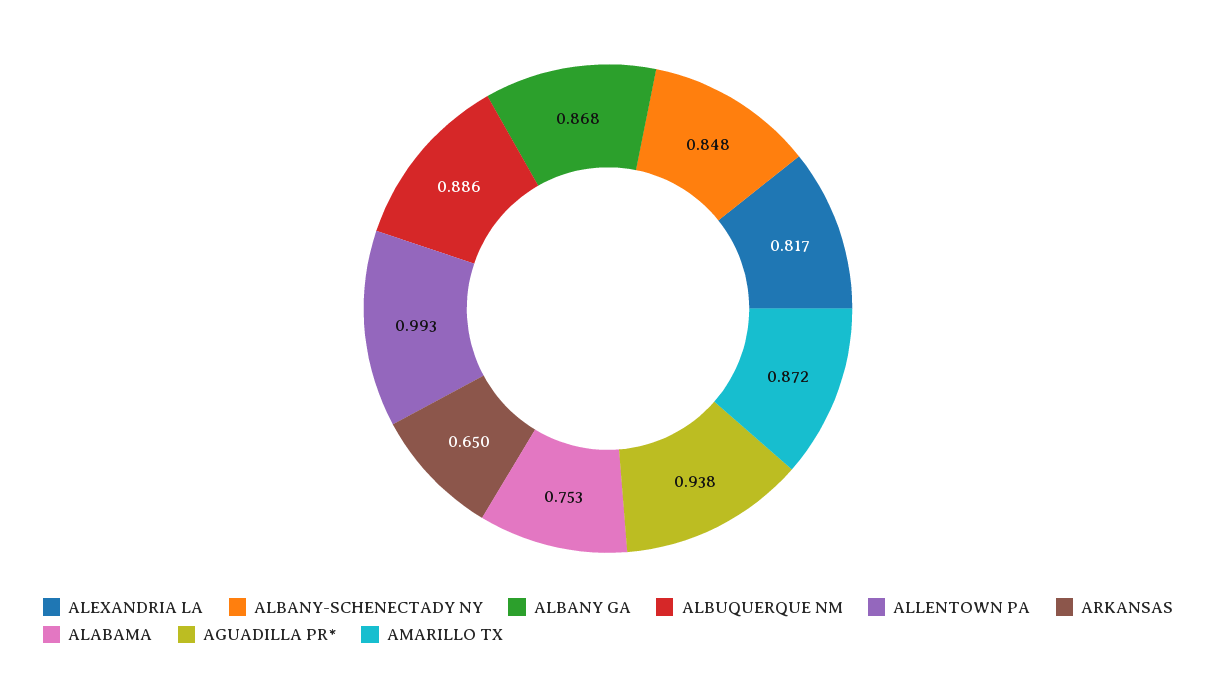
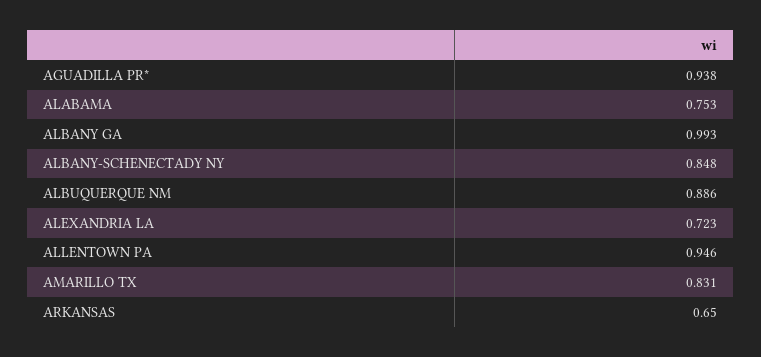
  {
-   "ALEXANDRIA LA": 0.817,
+   "ALEXANDRIA LA": 0.723,
    "ALBANY-SCHENECTADY NY": 0.848,
-   "ALBANY GA": 0.868,
+   "ALBANY GA": 0.993,
    "ALBUQUERQUE NM": 0.886,
-   "ALLENTOWN PA": 0.993,
+   "ALLENTOWN PA": 0.946,
    "ARKANSAS": 0.65,
    "ALABAMA": 0.753,
    "AGUADILLA PR*": 0.938,
-   "AMARILLO TX": 0.872
+   "AMARILLO TX": 0.831
  }

